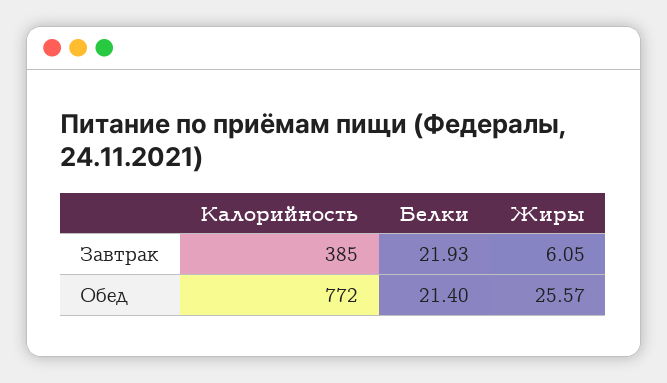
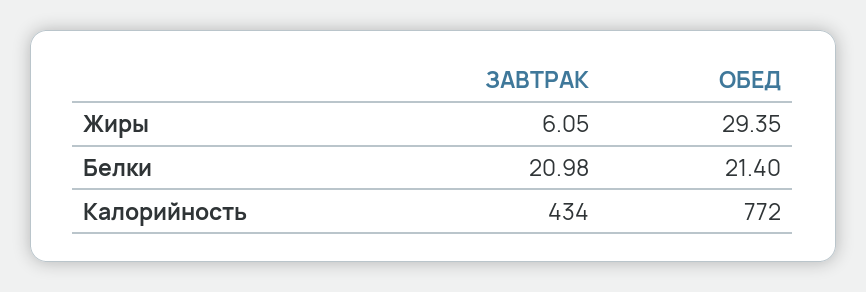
  {
    "Калорийность": {
-     "Завтрак": 385,
+     "Завтрак": 434,
      "Обед": 772
    },
    "Белки": {
-     "Завтрак": 21.93,
+     "Завтрак": 20.98,
      "Обед": 21.4
    },
    "Жиры": {
      "Завтрак": 6.05,
-     "Обед": 25.57
+     "Обед": 29.35
    }
  }

